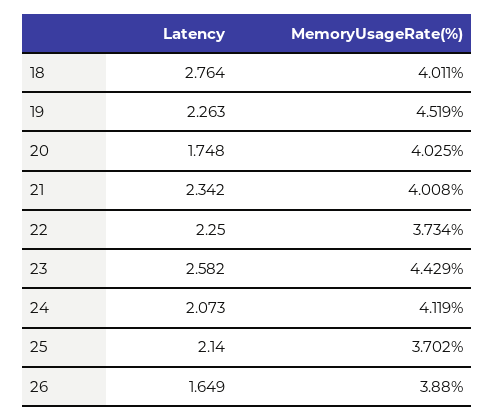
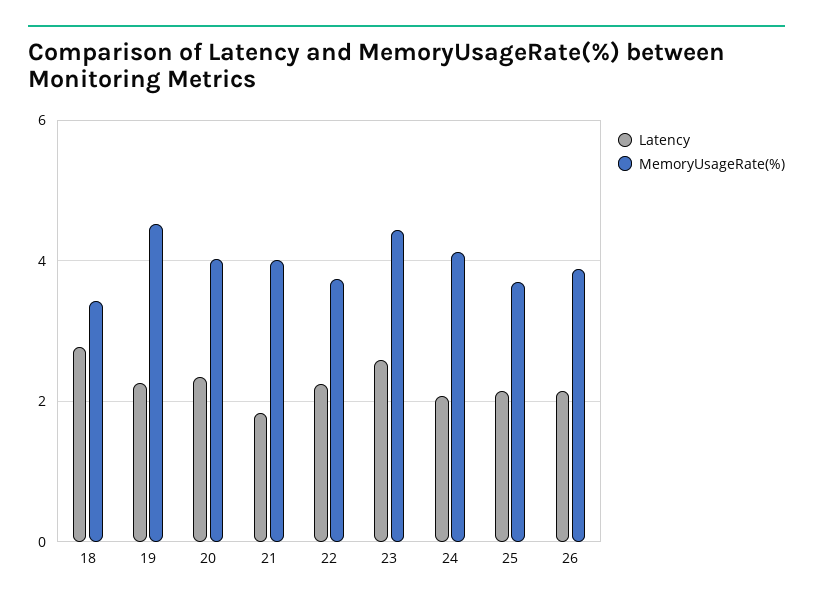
  {
    "Latency": {
      "18": 2.764,
      "19": 2.263,
-     "20": 1.748,
+     "20": 2.4,
-     "21": 2.342,
+     "21": 1.8,
      "22": 2.25,
      "23": 2.582,
      "24": 2.073,
      "25": 2.14,
-     "26": 1.649
+     "26": 2.2
    },
    "MemoryUsageRate(%)": {
-     "18": 4.011,
+     "18": 3.4,
      "19": 4.519,
      "20": 4.025,
      "21": 4.008,
      "22": 3.734,
      "23": 4.429,
      "24": 4.119,
      "25": 3.702,
      "26": 3.88
    }
  }

